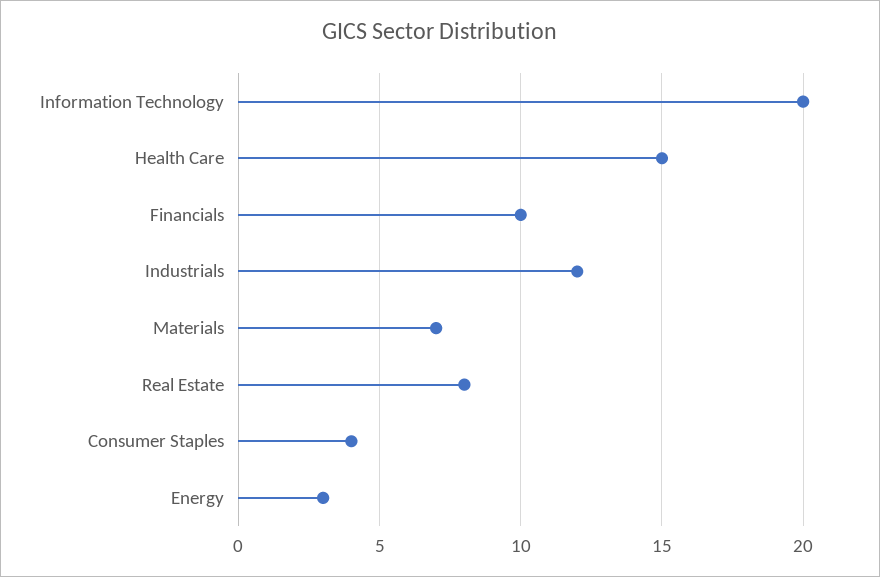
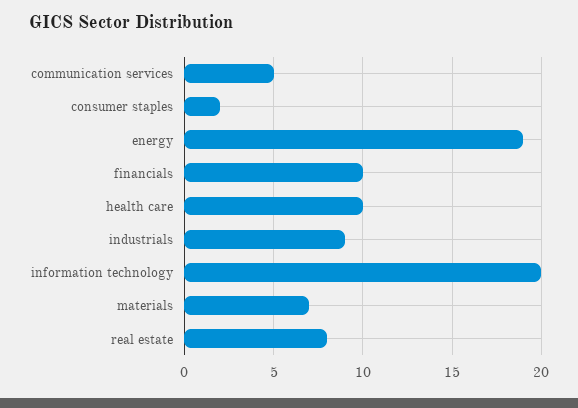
  {
    "Information Technology": 20,
-   "Health Care": 15,
+   "Health Care": 10,
    "Financials": 10,
-   "Industrials": 12,
+   "Industrials": 9,
    "Materials": 7,
    "Real Estate": 8,
-   "Consumer Staples": 4,
+   "Consumer Staples": 2,
-   "Energy": 3
+   "Energy": 19,
+   "communication services": 5
  }

